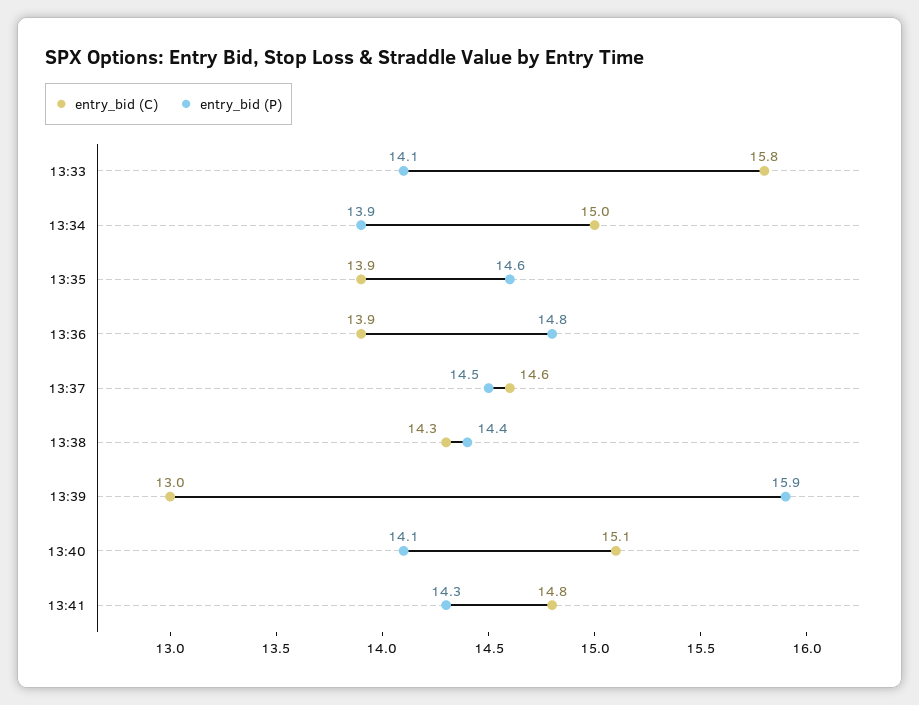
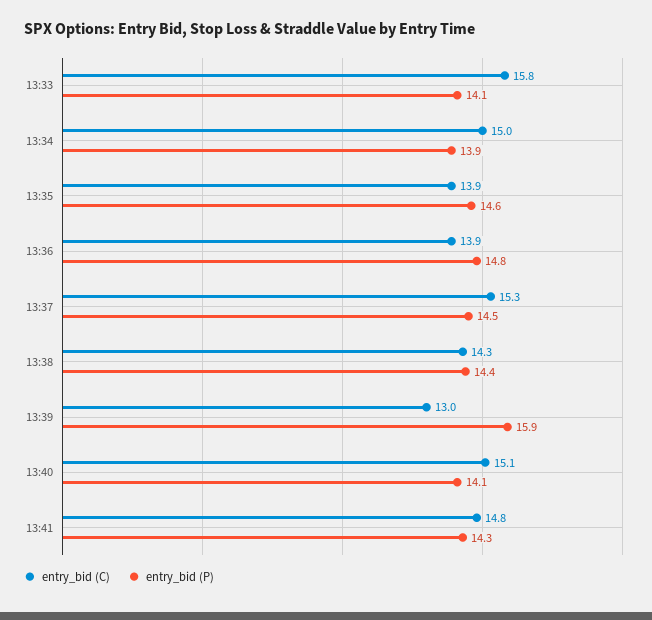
  {
    "entry_bid (C)": {
      "13:33": 15.8,
      "13:34": 15,
      "13:35": 13.9,
      "13:36": 13.9,
-     "13:37": 14.6,
+     "13:37": 15.3,
      "13:38": 14.3,
      "13:39": 13,
      "13:40": 15.1,
      "13:41": 14.8
    },
    "entry_bid (P)": {
      "13:33": 14.1,
      "13:34": 13.9,
      "13:35": 14.6,
      "13:36": 14.8,
      "13:37": 14.5,
      "13:38": 14.4,
      "13:39": 15.9,
      "13:40": 14.1,
      "13:41": 14.3
    }
  }

